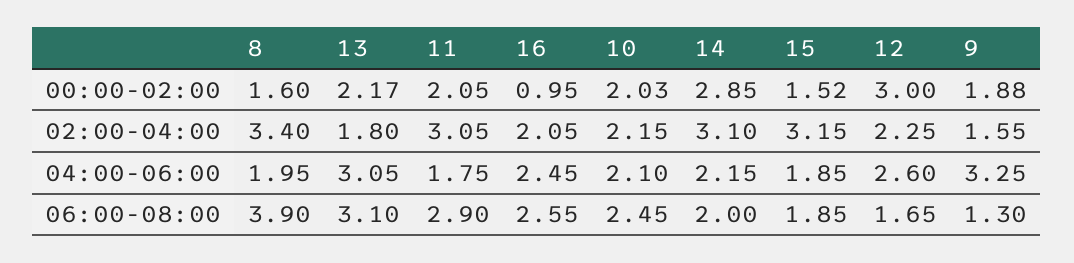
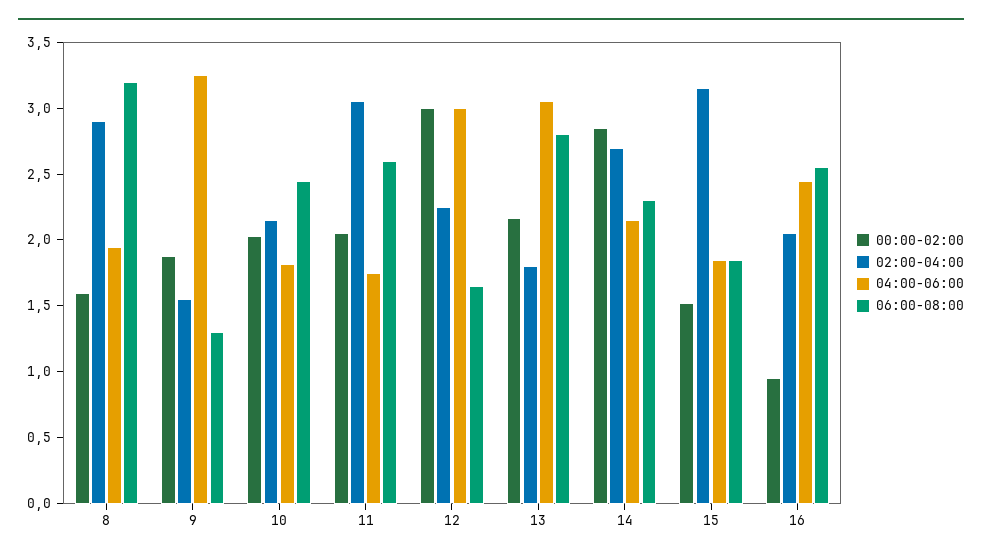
  {
    "00:00-02:00": {
      "8": 1.6,
      "13": 2.17,
      "11": 2.05,
      "16": 0.95,
      "10": 2.03,
      "14": 2.85,
      "15": 1.52,
      "12": 3,
      "9": 1.88
    },
    "02:00-04:00": {
-     "8": 3.4,
+     "8": 2.9,
      "13": 1.8,
      "11": 3.05,
      "16": 2.05,
      "10": 2.15,
-     "14": 3.1,
+     "14": 2.7,
      "15": 3.15,
      "12": 2.25,
      "9": 1.55
    },
    "04:00-06:00": {
      "8": 1.95,
      "13": 3.05,
      "11": 1.75,
      "16": 2.45,
-     "10": 2.1,
+     "10": 1.8,
      "14": 2.15,
      "15": 1.85,
-     "12": 2.6,
+     "12": 3,
      "9": 3.25
    },
    "06:00-08:00": {
-     "8": 3.9,
+     "8": 3.2,
-     "13": 3.1,
+     "13": 2.8,
-     "11": 2.9,
+     "11": 2.6,
      "16": 2.55,
      "10": 2.45,
-     "14": 2,
+     "14": 2.3,
      "15": 1.85,
      "12": 1.65,
      "9": 1.3
    }
  }

